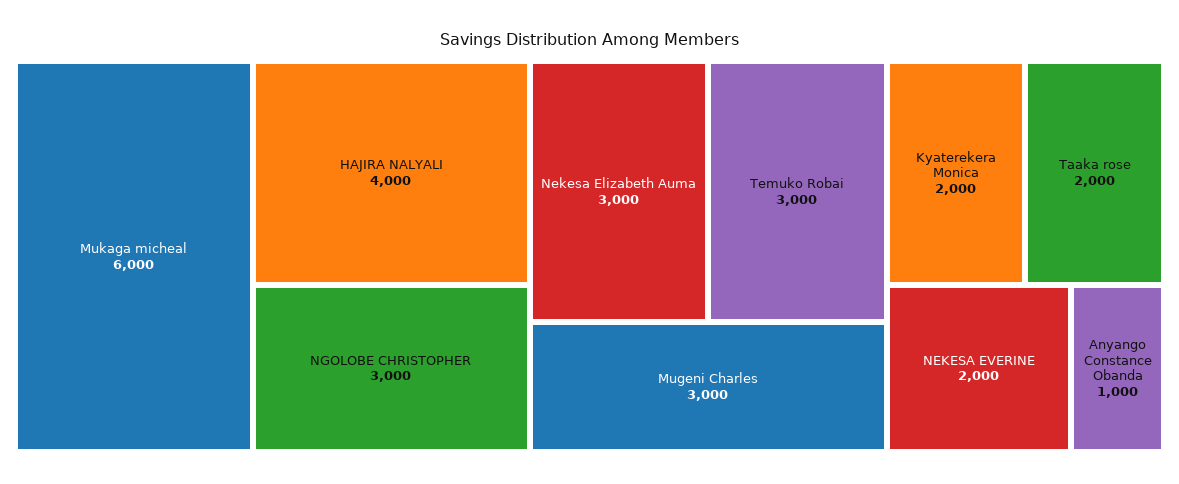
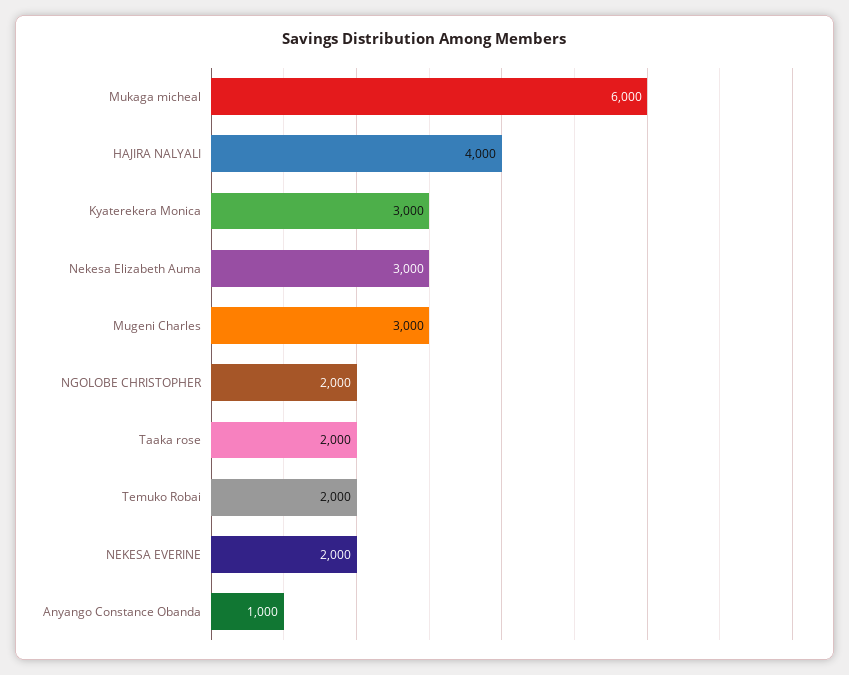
  {
    "Mukaga micheal": 6000,
    "HAJIRA NALYALI": 4000,
-   "NGOLOBE CHRISTOPHER": 3000,
+   "NGOLOBE CHRISTOPHER": 2000,
    "Nekesa Elizabeth Auma": 3000,
-   "Temuko Robai": 3000,
+   "Temuko Robai": 2000,
    "Mugeni Charles": 3000,
-   "Kyaterekera Monica": 2000,
+   "Kyaterekera Monica": 3000,
    "Taaka rose": 2000,
    "NEKESA EVERINE": 2000,
    "Anyango Constance Obanda": 1000
  }

